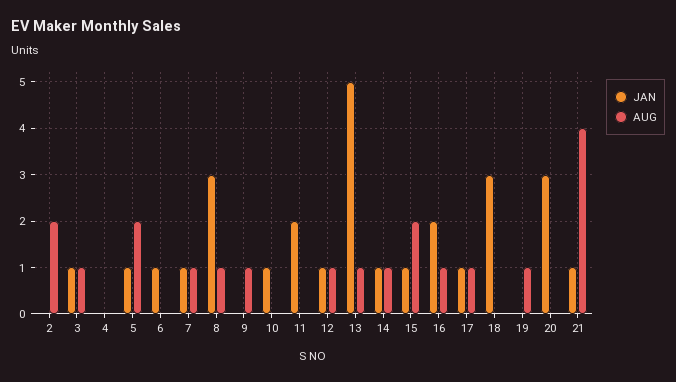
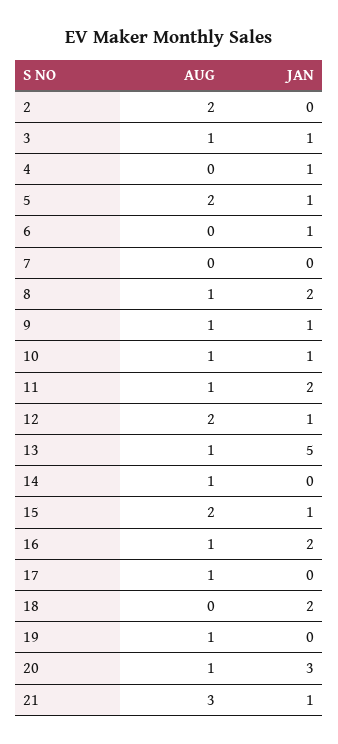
  {
    "JAN": {
      "2": 0,
      "3": 1,
-     "4": 0,
+     "4": 1,
      "5": 1,
      "6": 1,
-     "7": 1,
+     "7": 0,
-     "8": 3,
+     "8": 2,
-     "9": 0,
+     "9": 1,
      "10": 1,
      "11": 2,
      "12": 1,
      "13": 5,
-     "14": 1,
+     "14": 0,
      "15": 1,
      "16": 2,
-     "17": 1,
+     "17": 0,
-     "18": 3,
+     "18": 2,
      "19": 0,
      "20": 3,
      "21": 1
    },
    "AUG": {
      "2": 2,
      "3": 1,
      "4": 0,
      "5": 2,
      "6": 0,
-     "7": 1,
+     "7": 0,
      "8": 1,
      "9": 1,
-     "10": 0,
+     "10": 1,
-     "11": 0,
+     "11": 1,
-     "12": 1,
+     "12": 2,
      "13": 1,
      "14": 1,
      "15": 2,
      "16": 1,
      "17": 1,
      "18": 0,
      "19": 1,
-     "20": 0,
+     "20": 1,
-     "21": 4
+     "21": 3
    }
  }

